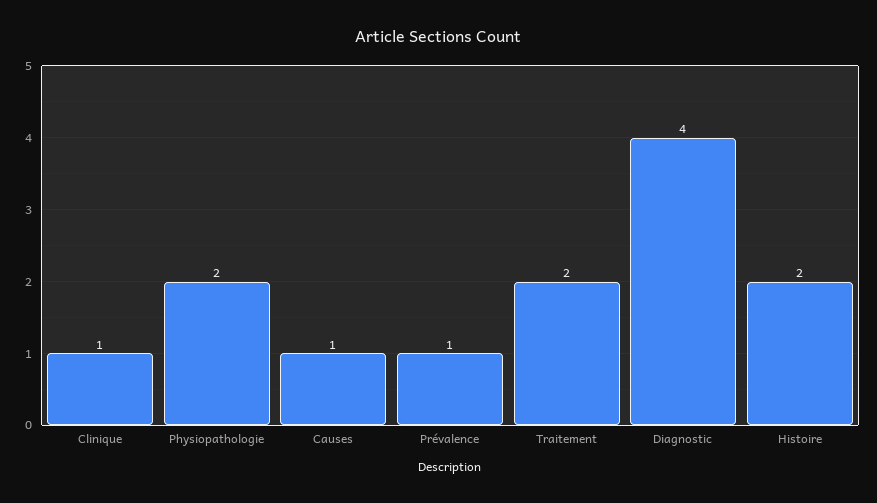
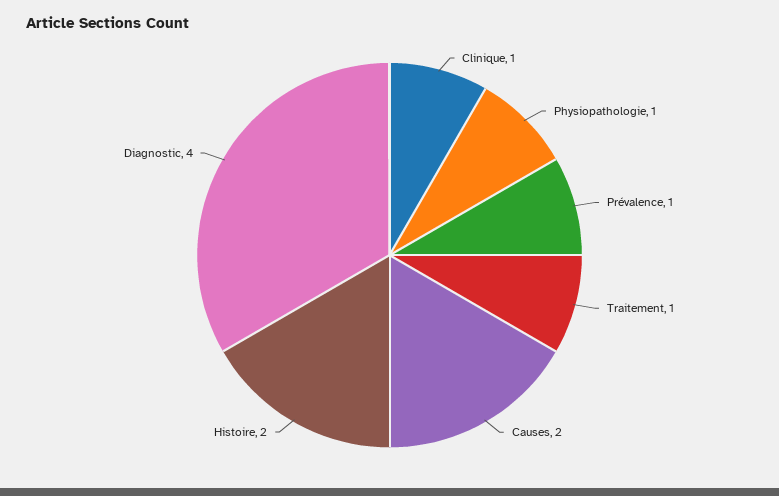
  {
    "Clinique": 1,
-   "Physiopathologie": 2,
+   "Physiopathologie": 1,
-   "Causes": 1,
+   "Causes": 2,
    "Prévalence": 1,
-   "Traitement": 2,
+   "Traitement": 1,
    "Diagnostic": 4,
    "Histoire": 2
  }

